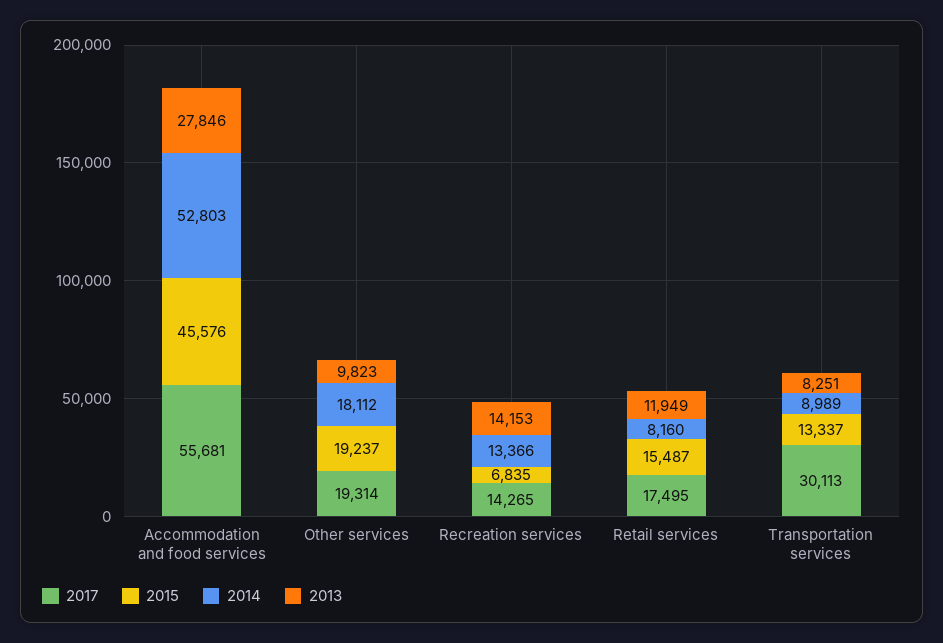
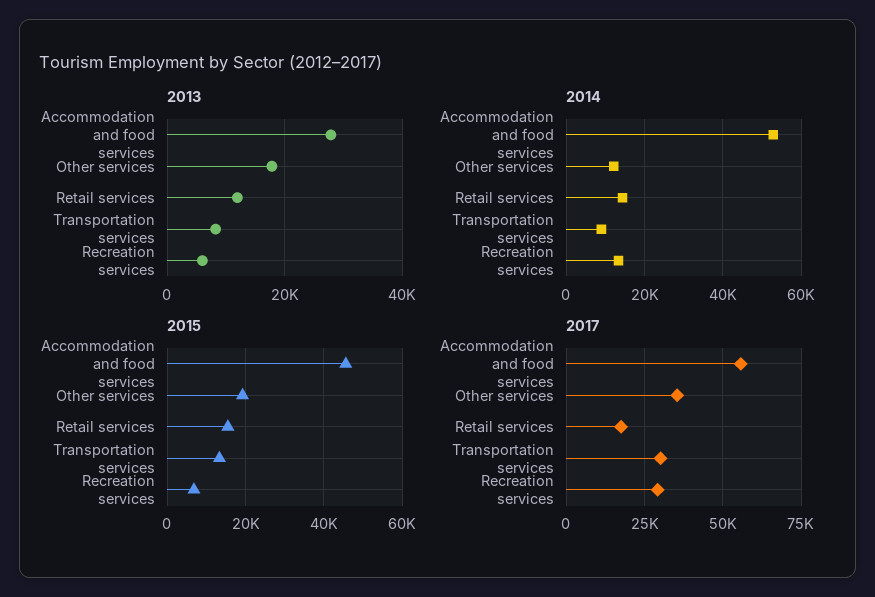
  {
    "2017": {
      "Accommodation and food services": 55681,
-     "Other services": 19314,
+     "Other services": 35000,
-     "Recreation services": 14265,
+     "Recreation services": 30000,
      "Retail services": 17495,
      "Transportation services": 30113
    },
    "2015": {
      "Accommodation and food services": 45576,
      "Other services": 19237,
      "Recreation services": 6835,
      "Retail services": 15487,
      "Transportation services": 13337
    },
    "2014": {
      "Accommodation and food services": 52803,
-     "Other services": 18112,
+     "Other services": 12000,
      "Recreation services": 13366,
-     "Retail services": 8160,
+     "Retail services": 14000,
      "Transportation services": 8989
    },
    "2013": {
      "Accommodation and food services": 27846,
-     "Other services": 9823,
+     "Other services": 18000,
-     "Recreation services": 14153,
+     "Recreation services": 6000,
      "Retail services": 11949,
      "Transportation services": 8251
    }
  }

